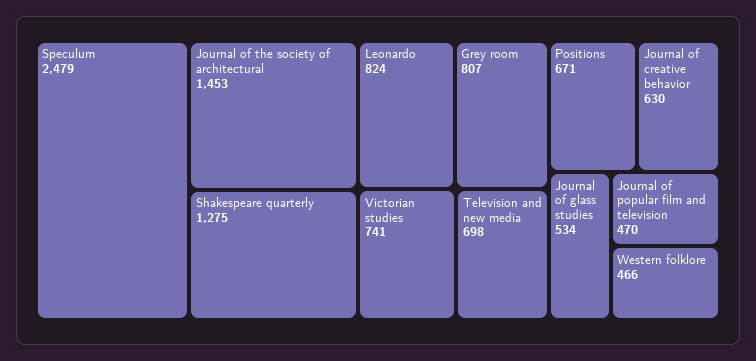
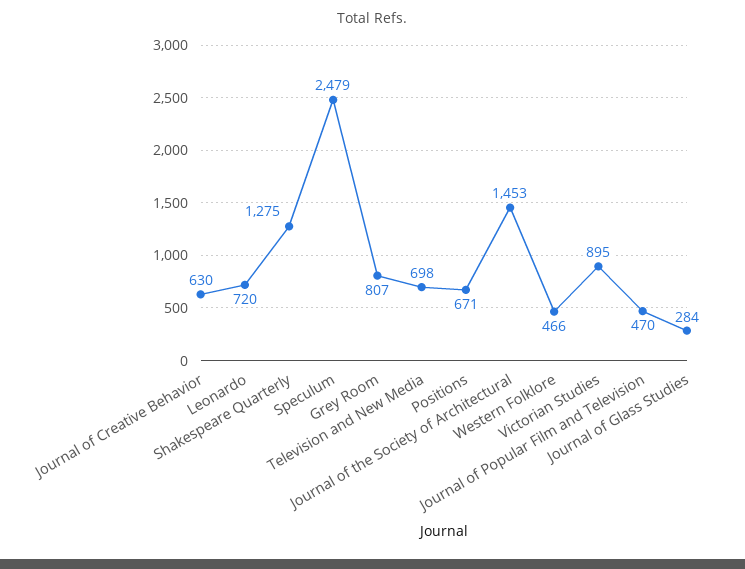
  {
    "Speculum": 2479,
    "Journal of the society of architectural": 1453,
    "Shakespeare quarterly": 1275,
-   "Leonardo": 824,
+   "Leonardo": 720,
    "Grey room": 807,
-   "Victorian studies": 741,
+   "Victorian studies": 895,
    "Television and new media": 698,
    "Positions": 671,
    "Journal of creative behavior": 630,
-   "Journal of glass studies": 534,
+   "Journal of glass studies": 284,
    "Journal of popular film and television": 470,
    "Western folklore": 466
  }

